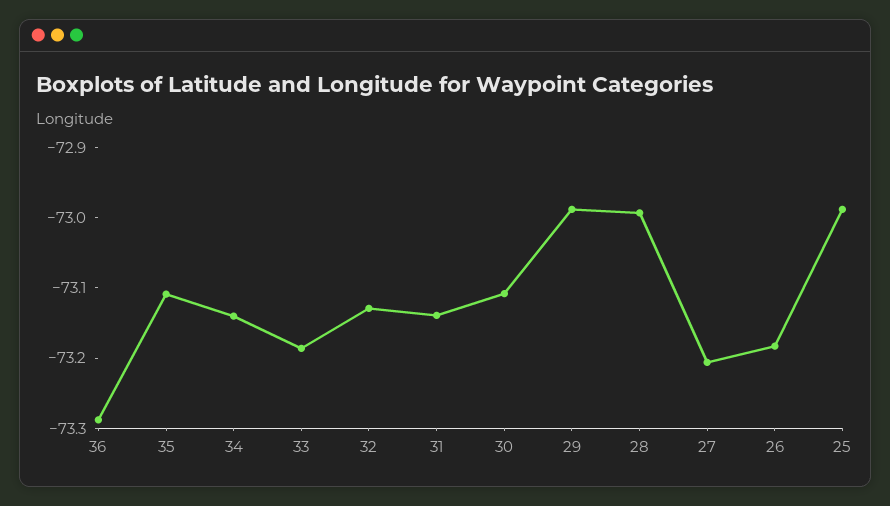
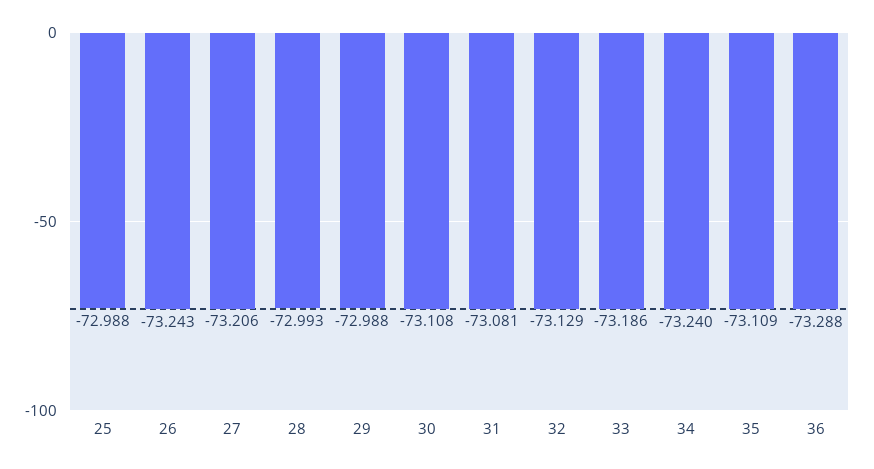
  {
    "36": -73.288,
    "35": -73.109,
-   "34": -73.14,
+   "34": -73.24,
    "33": -73.186,
    "32": -73.129,
-   "31": -73.14,
+   "31": -73.081,
    "30": -73.108,
    "29": -72.988,
    "28": -72.993,
    "27": -73.206,
-   "26": -73.18,
+   "26": -73.243,
    "25": -72.988
  }

